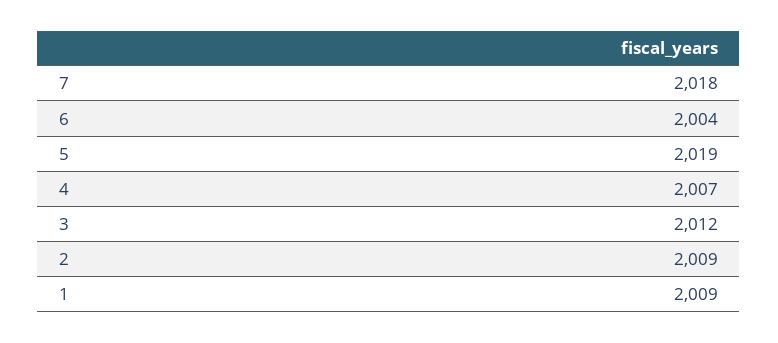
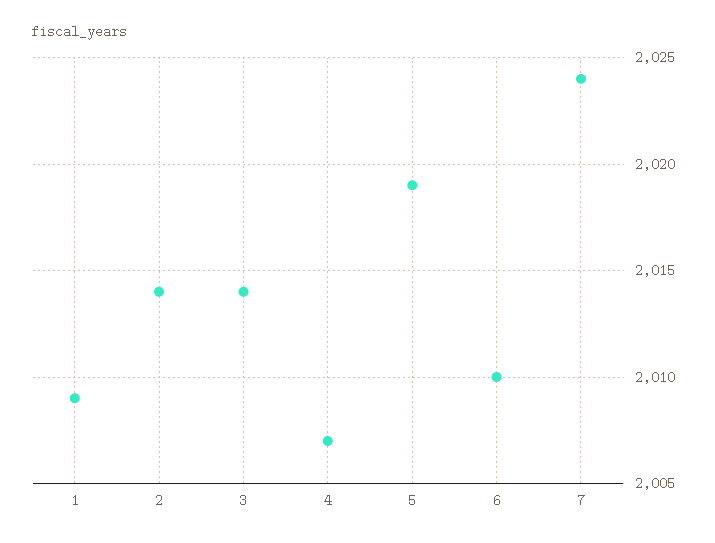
  {
-   "7": 2018,
+   "7": 2024,
-   "6": 2004,
+   "6": 2010,
    "5": 2019,
    "4": 2007,
-   "3": 2012,
+   "3": 2014,
-   "2": 2009,
+   "2": 2014,
    "1": 2009
  }

